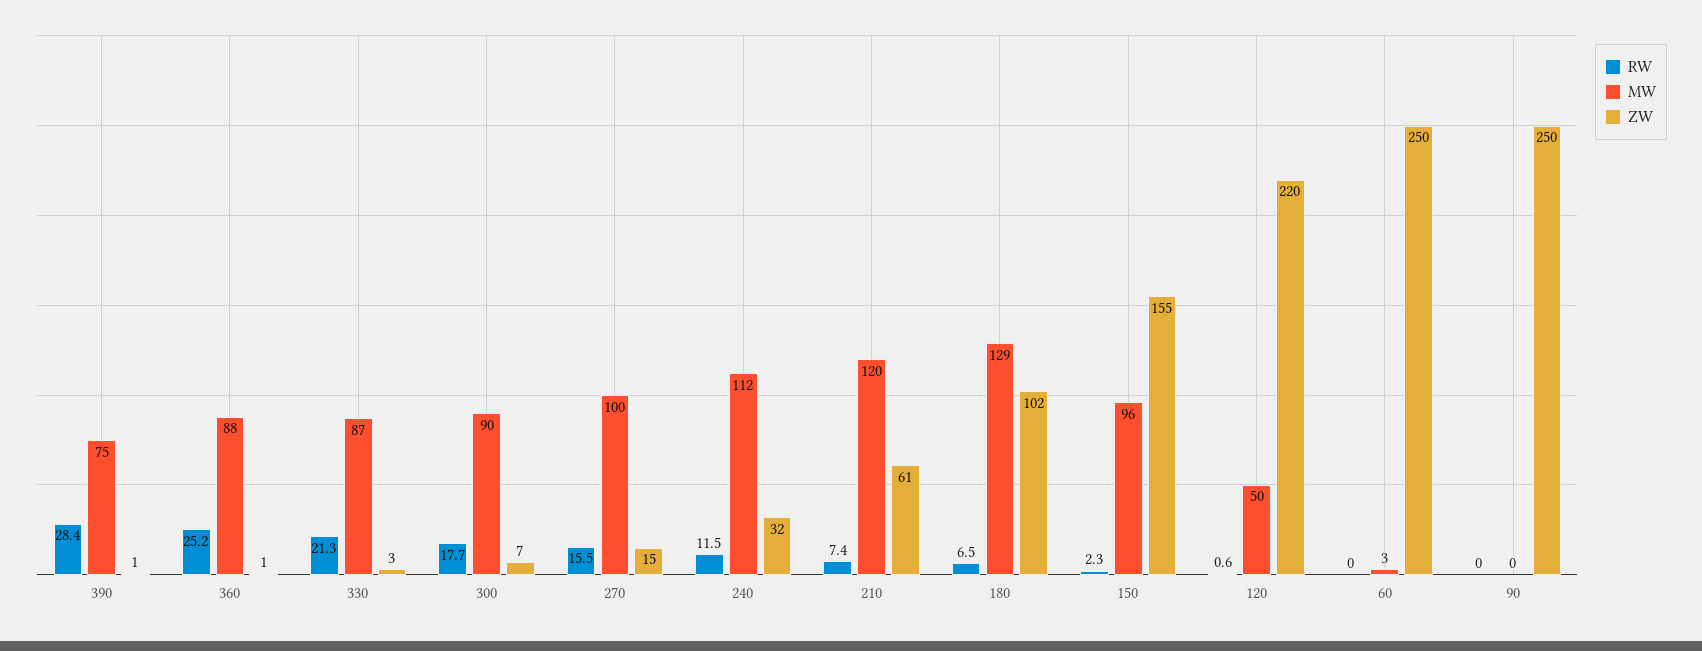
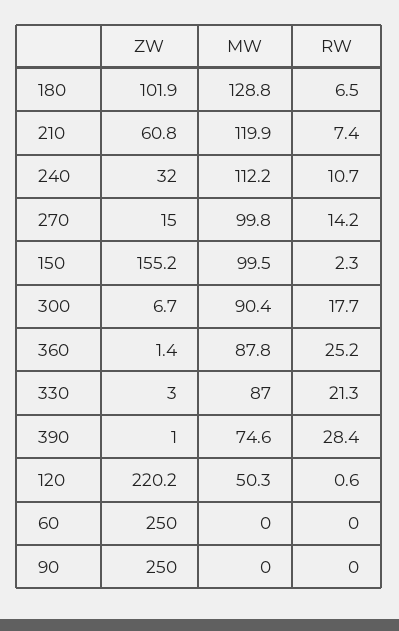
  {
    "RW": {
      "390": 28.4,
      "360": 25.2,
      "330": 21.3,
      "300": 17.7,
-     "270": 15.5,
+     "270": 14.2,
-     "240": 11.5,
+     "240": 10.7,
      "210": 7.4,
      "180": 6.5,
      "150": 2.3,
      "120": 0.6,
      "60": 0,
      "90": 0
    },
    "MW": {
      "390": 74.6,
      "360": 87.8,
      "330": 87,
      "300": 90.4,
      "270": 99.8,
      "240": 112.2,
      "210": 119.9,
      "180": 128.8,
-     "150": 96,
+     "150": 99.5,
      "120": 50.3,
-     "60": 3,
+     "60": 0,
      "90": 0
    },
    "ZW": {
      "390": 1,
      "360": 1.4,
      "330": 3,
      "300": 6.7,
      "270": 15,
      "240": 32,
      "210": 60.8,
      "180": 101.9,
      "150": 155.2,
      "120": 220.2,
      "60": 250,
      "90": 250
    }
  }

